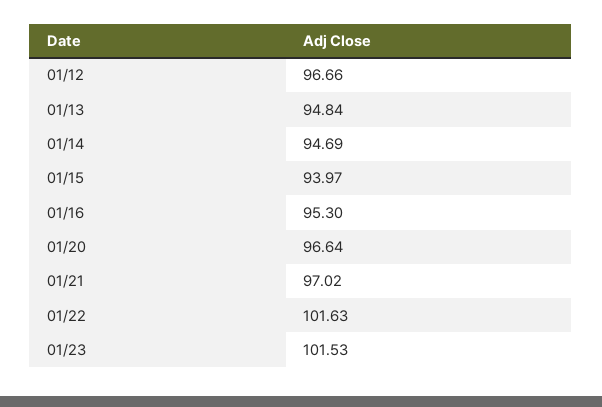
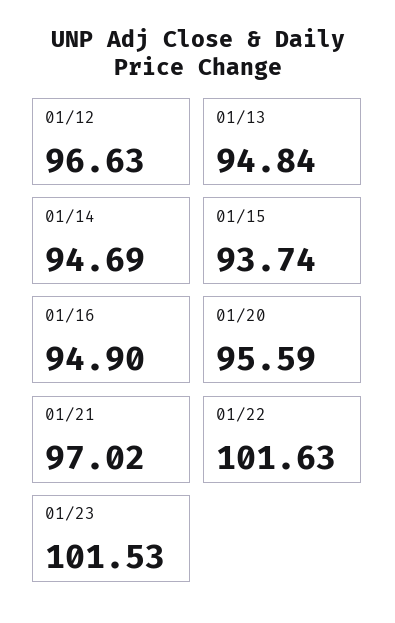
  {
-   "01/12": 96.66,
+   "01/12": 96.63,
    "01/13": 94.84,
    "01/14": 94.69,
-   "01/15": 93.97,
+   "01/15": 93.74,
-   "01/16": 95.3,
+   "01/16": 94.9,
-   "01/20": 96.64,
+   "01/20": 95.59,
    "01/21": 97.02,
    "01/22": 101.63,
    "01/23": 101.53
  }

